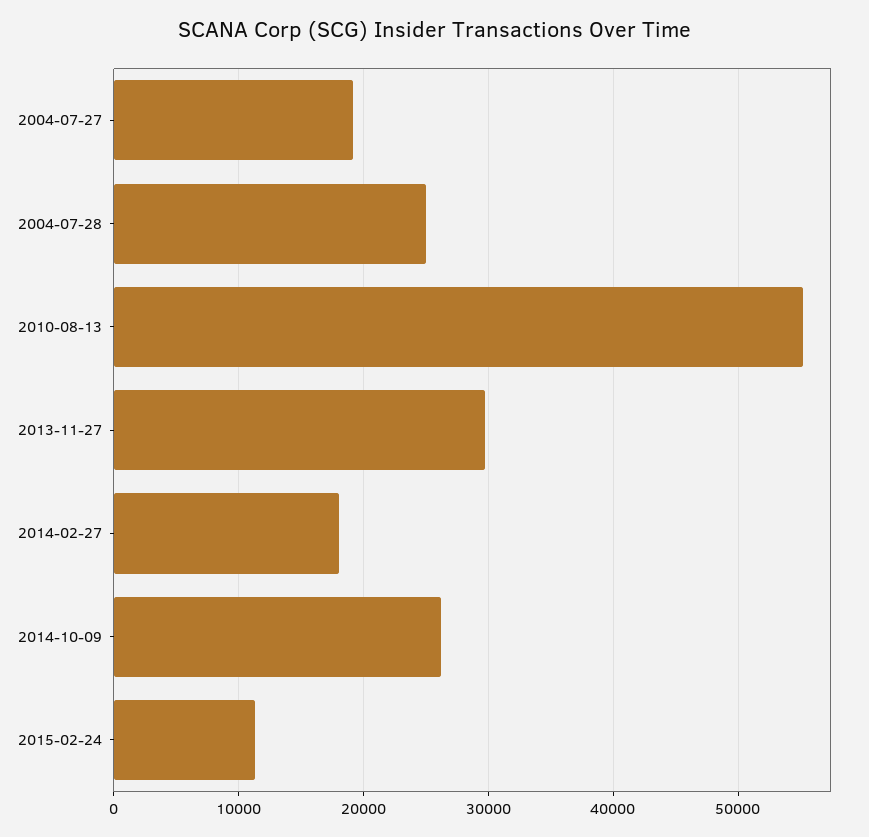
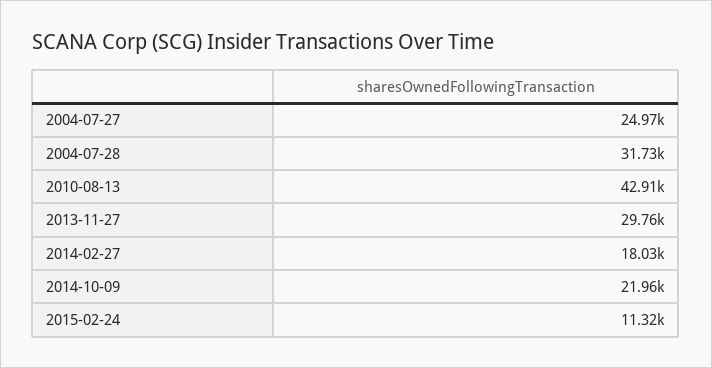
  {
-   "2004-07-27": 19000,
+   "2004-07-27": 24970,
-   "2004-07-28": 25000,
+   "2004-07-28": 31730,
-   "2010-08-13": 55000,
+   "2010-08-13": 42910,
    "2013-11-27": 29760,
    "2014-02-27": 18030,
-   "2014-10-09": 26000,
+   "2014-10-09": 21960,
    "2015-02-24": 11320
  }

